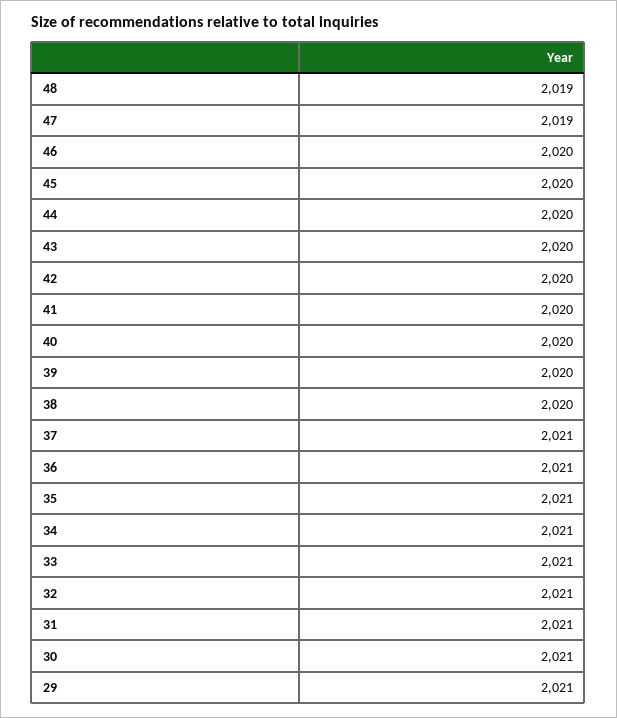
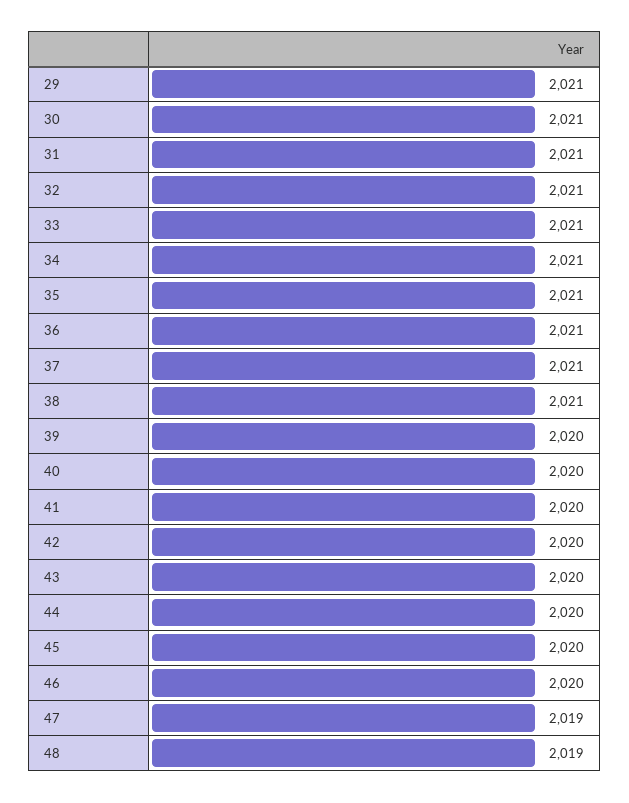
  {
    "48": 2019,
    "47": 2019,
    "46": 2020,
    "45": 2020,
    "44": 2020,
    "43": 2020,
    "42": 2020,
    "41": 2020,
    "40": 2020,
    "39": 2020,
-   "38": 2020,
+   "38": 2021,
    "37": 2021,
    "36": 2021,
    "35": 2021,
    "34": 2021,
    "33": 2021,
    "32": 2021,
    "31": 2021,
    "30": 2021,
    "29": 2021
  }

